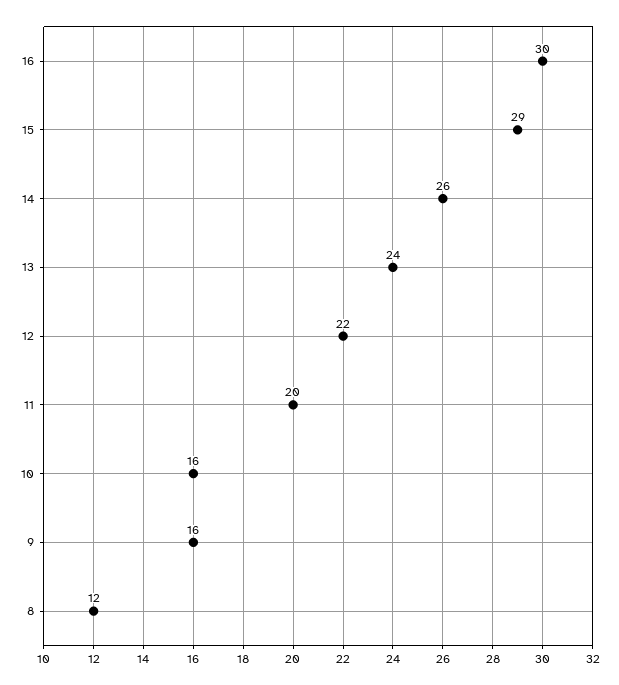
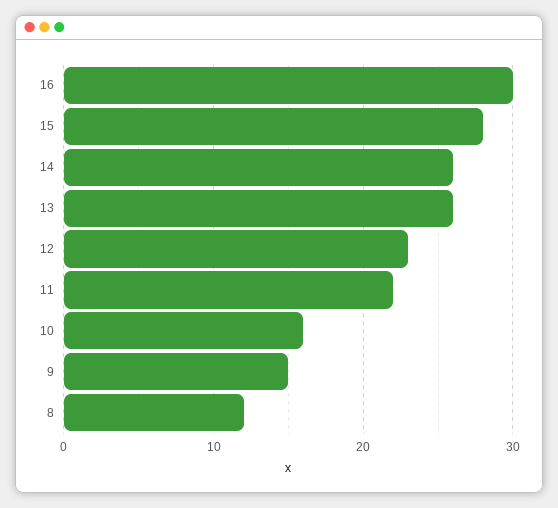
  {
    "16": 30,
-   "15": 29,
+   "15": 28,
    "14": 26,
-   "13": 24,
+   "13": 26,
-   "12": 22,
+   "12": 23,
-   "11": 20,
+   "11": 22,
    "10": 16,
-   "9": 16,
+   "9": 15,
    "8": 12
  }

